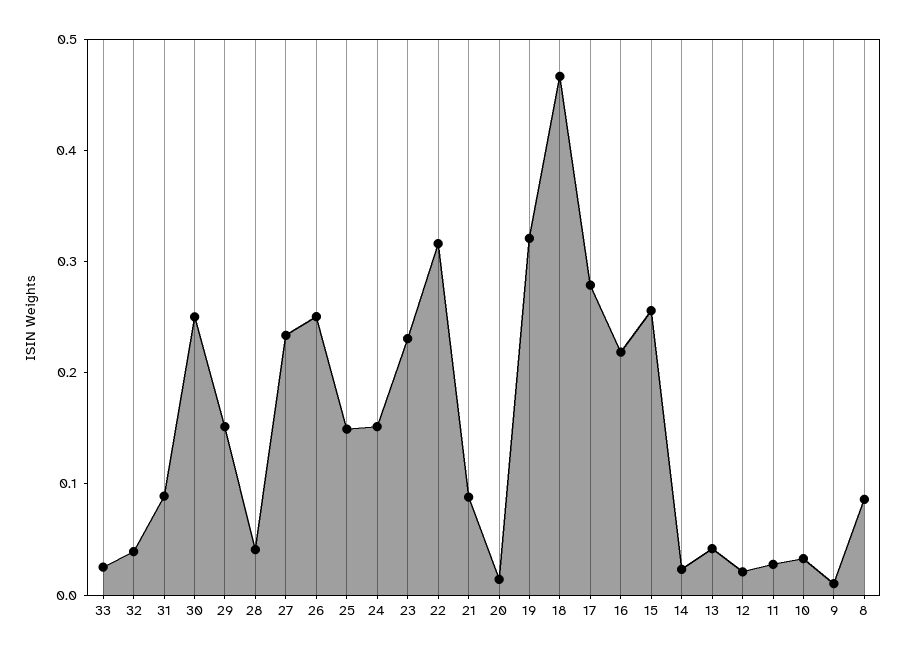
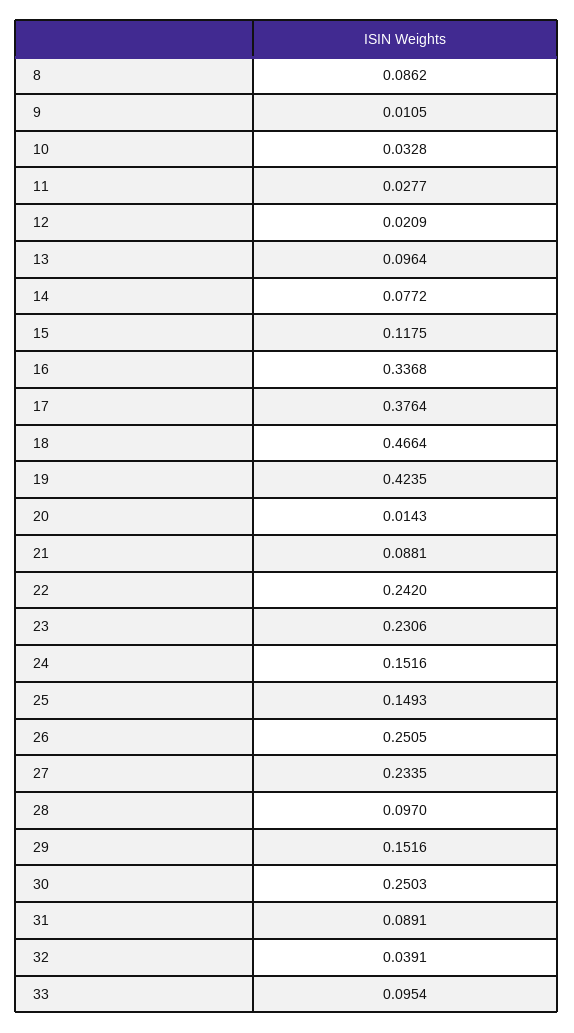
  {
-   "33": 0.02,
+   "33": 0.0954,
    "32": 0.0391,
    "31": 0.0891,
    "30": 0.2503,
    "29": 0.1516,
-   "28": 0.04,
+   "28": 0.097,
    "27": 0.2335,
    "26": 0.2505,
    "25": 0.1493,
    "24": 0.1516,
    "23": 0.2306,
-   "22": 0.32,
+   "22": 0.242,
    "21": 0.0881,
    "20": 0.0143,
-   "19": 0.32,
+   "19": 0.4235,
    "18": 0.4664,
-   "17": 0.28,
+   "17": 0.3764,
-   "16": 0.22,
+   "16": 0.3368,
-   "15": 0.26,
+   "15": 0.1175,
-   "14": 0.02,
+   "14": 0.0772,
-   "13": 0.04,
+   "13": 0.0964,
    "12": 0.0209,
    "11": 0.0277,
    "10": 0.0328,
    "9": 0.0105,
    "8": 0.0862
  }

